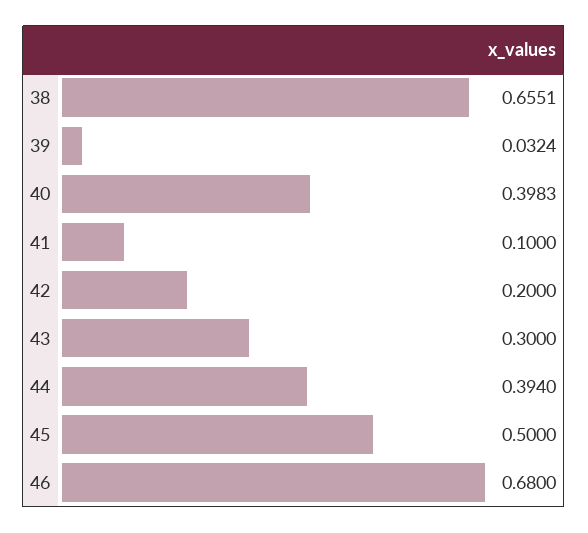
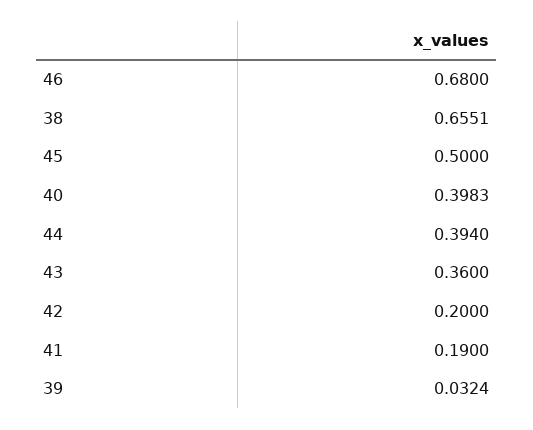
  {
    "38": 0.6551,
    "39": 0.0324,
    "40": 0.3983,
-   "41": 0.1,
+   "41": 0.19,
    "42": 0.2,
-   "43": 0.3,
+   "43": 0.36,
    "44": 0.394,
    "45": 0.5,
    "46": 0.68
  }

